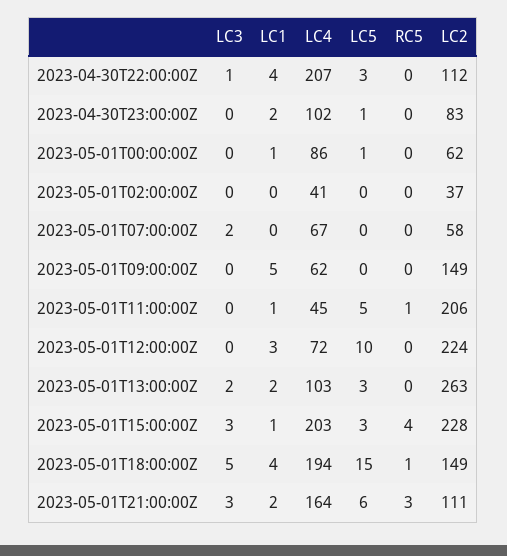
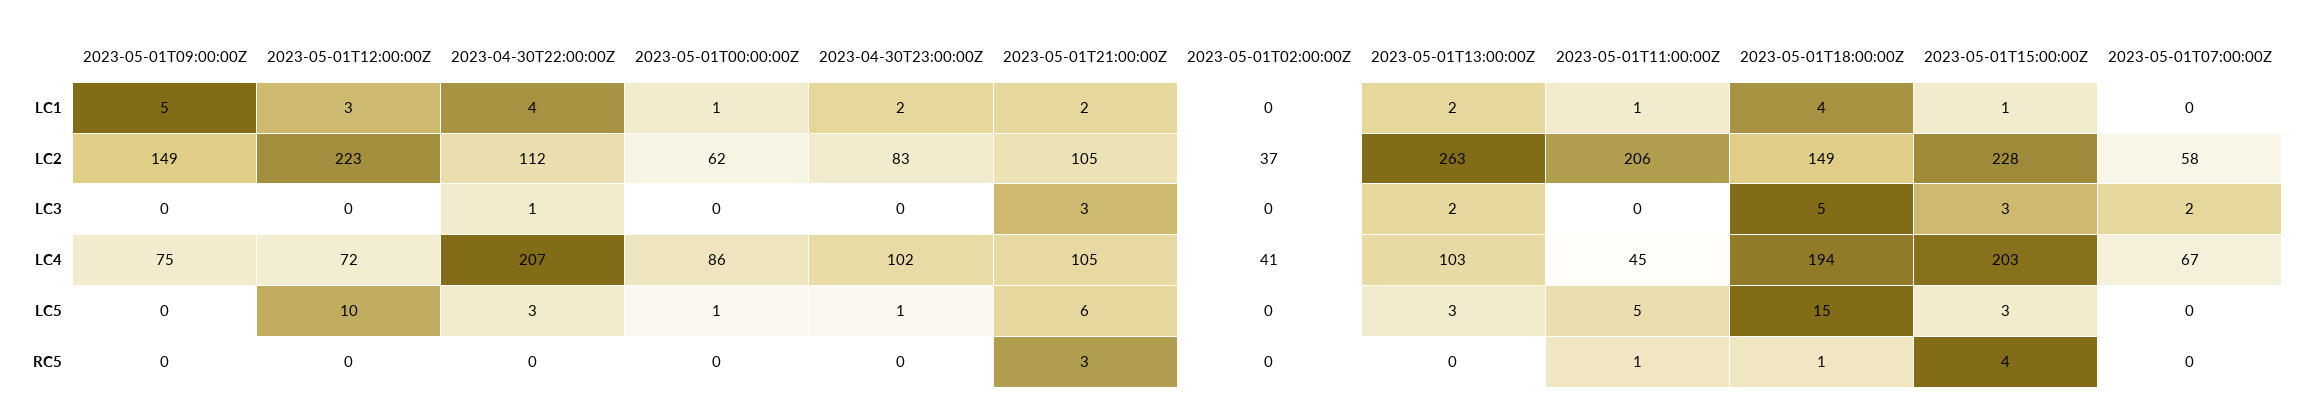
  {
    "LC3": {
      "2023-04-30T22:00:00Z": 1,
      "2023-04-30T23:00:00Z": 0,
      "2023-05-01T00:00:00Z": 0,
      "2023-05-01T02:00:00Z": 0,
      "2023-05-01T07:00:00Z": 2,
      "2023-05-01T09:00:00Z": 0,
      "2023-05-01T11:00:00Z": 0,
      "2023-05-01T12:00:00Z": 0,
      "2023-05-01T13:00:00Z": 2,
      "2023-05-01T15:00:00Z": 3,
      "2023-05-01T18:00:00Z": 5,
      "2023-05-01T21:00:00Z": 3
    },
    "LC1": {
      "2023-04-30T22:00:00Z": 4,
      "2023-04-30T23:00:00Z": 2,
      "2023-05-01T00:00:00Z": 1,
      "2023-05-01T02:00:00Z": 0,
      "2023-05-01T07:00:00Z": 0,
      "2023-05-01T09:00:00Z": 5,
      "2023-05-01T11:00:00Z": 1,
      "2023-05-01T12:00:00Z": 3,
      "2023-05-01T13:00:00Z": 2,
      "2023-05-01T15:00:00Z": 1,
      "2023-05-01T18:00:00Z": 4,
      "2023-05-01T21:00:00Z": 2
    },
    "LC4": {
      "2023-04-30T22:00:00Z": 207,
      "2023-04-30T23:00:00Z": 102,
      "2023-05-01T00:00:00Z": 86,
      "2023-05-01T02:00:00Z": 41,
      "2023-05-01T07:00:00Z": 67,
-     "2023-05-01T09:00:00Z": 62,
+     "2023-05-01T09:00:00Z": 75,
      "2023-05-01T11:00:00Z": 45,
      "2023-05-01T12:00:00Z": 72,
      "2023-05-01T13:00:00Z": 103,
      "2023-05-01T15:00:00Z": 203,
      "2023-05-01T18:00:00Z": 194,
-     "2023-05-01T21:00:00Z": 164
+     "2023-05-01T21:00:00Z": 105
    },
    "LC5": {
      "2023-04-30T22:00:00Z": 3,
      "2023-04-30T23:00:00Z": 1,
      "2023-05-01T00:00:00Z": 1,
      "2023-05-01T02:00:00Z": 0,
      "2023-05-01T07:00:00Z": 0,
      "2023-05-01T09:00:00Z": 0,
      "2023-05-01T11:00:00Z": 5,
      "2023-05-01T12:00:00Z": 10,
      "2023-05-01T13:00:00Z": 3,
      "2023-05-01T15:00:00Z": 3,
      "2023-05-01T18:00:00Z": 15,
      "2023-05-01T21:00:00Z": 6
    },
    "RC5": {
      "2023-04-30T22:00:00Z": 0,
      "2023-04-30T23:00:00Z": 0,
      "2023-05-01T00:00:00Z": 0,
      "2023-05-01T02:00:00Z": 0,
      "2023-05-01T07:00:00Z": 0,
      "2023-05-01T09:00:00Z": 0,
      "2023-05-01T11:00:00Z": 1,
      "2023-05-01T12:00:00Z": 0,
      "2023-05-01T13:00:00Z": 0,
      "2023-05-01T15:00:00Z": 4,
      "2023-05-01T18:00:00Z": 1,
      "2023-05-01T21:00:00Z": 3
    },
    "LC2": {
      "2023-04-30T22:00:00Z": 112,
      "2023-04-30T23:00:00Z": 83,
      "2023-05-01T00:00:00Z": 62,
      "2023-05-01T02:00:00Z": 37,
      "2023-05-01T07:00:00Z": 58,
      "2023-05-01T09:00:00Z": 149,
      "2023-05-01T11:00:00Z": 206,
-     "2023-05-01T12:00:00Z": 224,
+     "2023-05-01T12:00:00Z": 223,
      "2023-05-01T13:00:00Z": 263,
      "2023-05-01T15:00:00Z": 228,
      "2023-05-01T18:00:00Z": 149,
-     "2023-05-01T21:00:00Z": 111
+     "2023-05-01T21:00:00Z": 105
    }
  }

